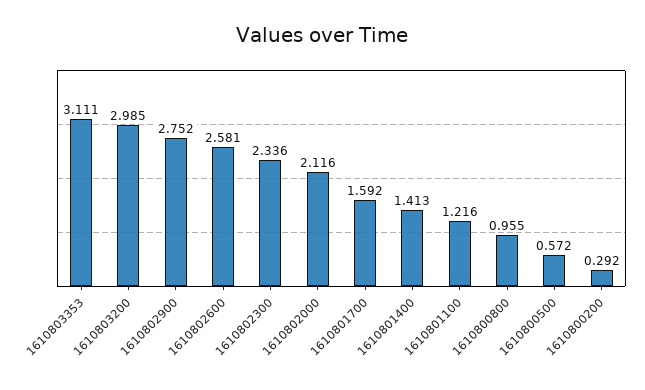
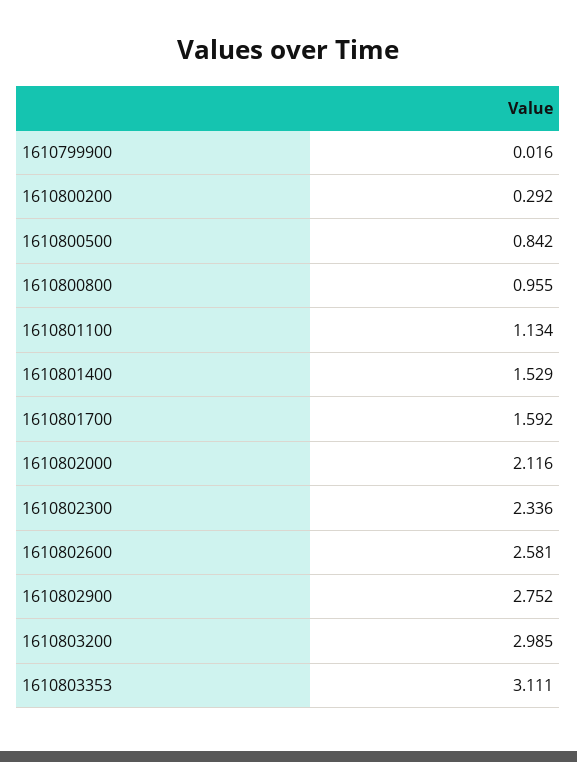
  {
    "1610803353": 3.111,
    "1610803200": 2.985,
    "1610802900": 2.752,
    "1610802600": 2.581,
    "1610802300": 2.336,
    "1610802000": 2.116,
    "1610801700": 1.592,
-   "1610801400": 1.413,
+   "1610801400": 1.529,
-   "1610801100": 1.216,
+   "1610801100": 1.134,
    "1610800800": 0.955,
-   "1610800500": 0.572,
+   "1610800500": 0.842,
-   "1610800200": 0.292
+   "1610800200": 0.292,
+   "1610799900": 0.016
  }

